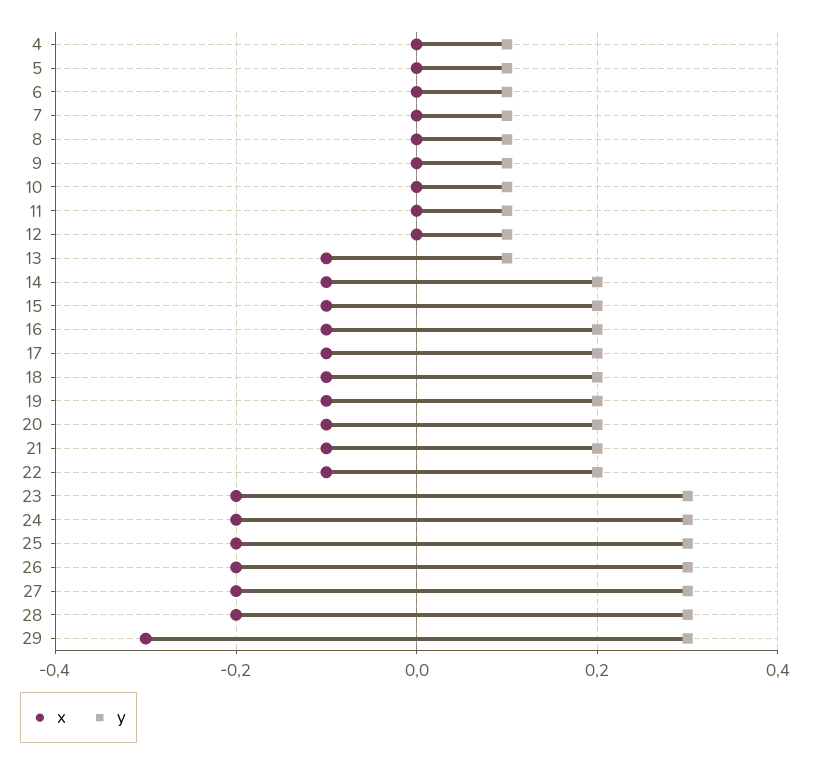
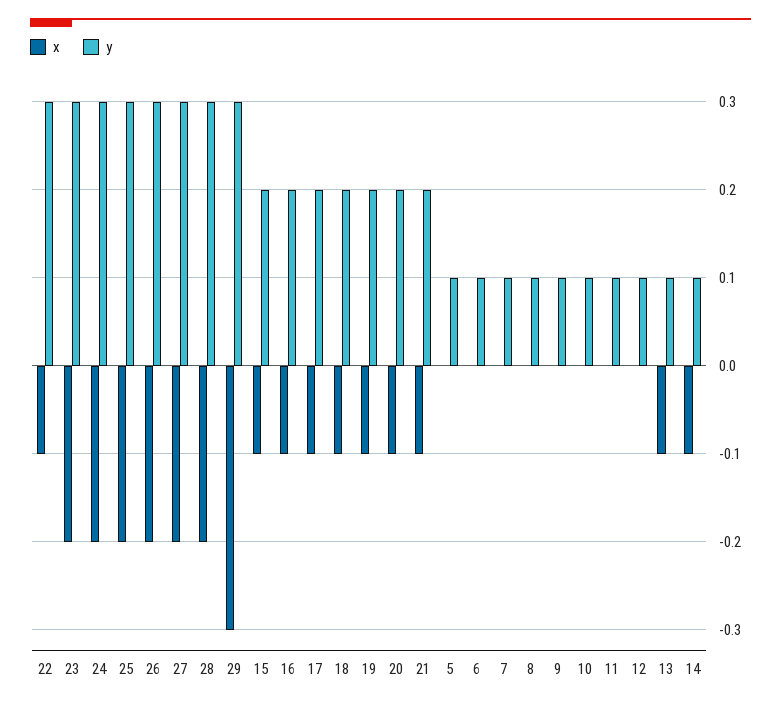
  {
    "x": {
-     "4": 0,
      "5": 0,
      "6": 0,
      "7": 0,
      "8": 0,
      "9": 0,
      "10": 0,
      "11": 0,
      "12": 0,
      "13": -0.1,
      "14": -0.1,
      "15": -0.1,
      "16": -0.1,
      "17": -0.1,
      "18": -0.1,
      "19": -0.1,
      "20": -0.1,
      "21": -0.1,
      "22": -0.1,
      "23": -0.2,
      "24": -0.2,
      "25": -0.2,
      "26": -0.2,
      "27": -0.2,
      "28": -0.2,
      "29": -0.3
    },
    "y": {
-     "4": 0.1,
      "5": 0.1,
      "6": 0.1,
      "7": 0.1,
      "8": 0.1,
      "9": 0.1,
      "10": 0.1,
      "11": 0.1,
      "12": 0.1,
      "13": 0.1,
-     "14": 0.2,
+     "14": 0.1,
      "15": 0.2,
      "16": 0.2,
      "17": 0.2,
      "18": 0.2,
      "19": 0.2,
      "20": 0.2,
      "21": 0.2,
-     "22": 0.2,
+     "22": 0.3,
      "23": 0.3,
      "24": 0.3,
      "25": 0.3,
      "26": 0.3,
      "27": 0.3,
      "28": 0.3,
      "29": 0.3
    }
  }

